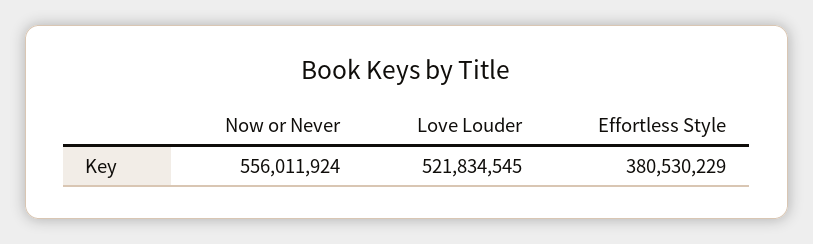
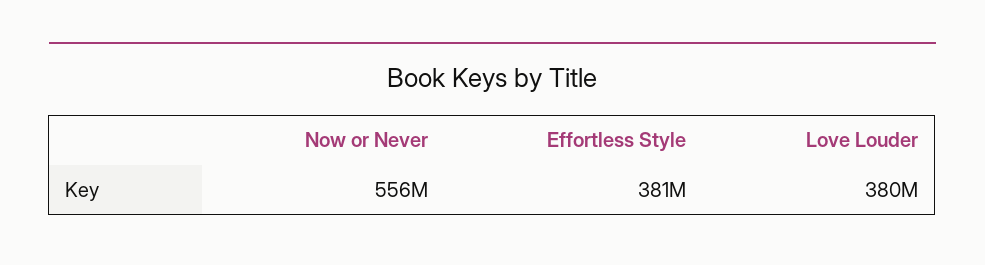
  {
    "Now or Never": 556011924,
-   "Love Louder": 521834545,
+   "Love Louder": 380000000,
    "Effortless Style": 380530229
  }

